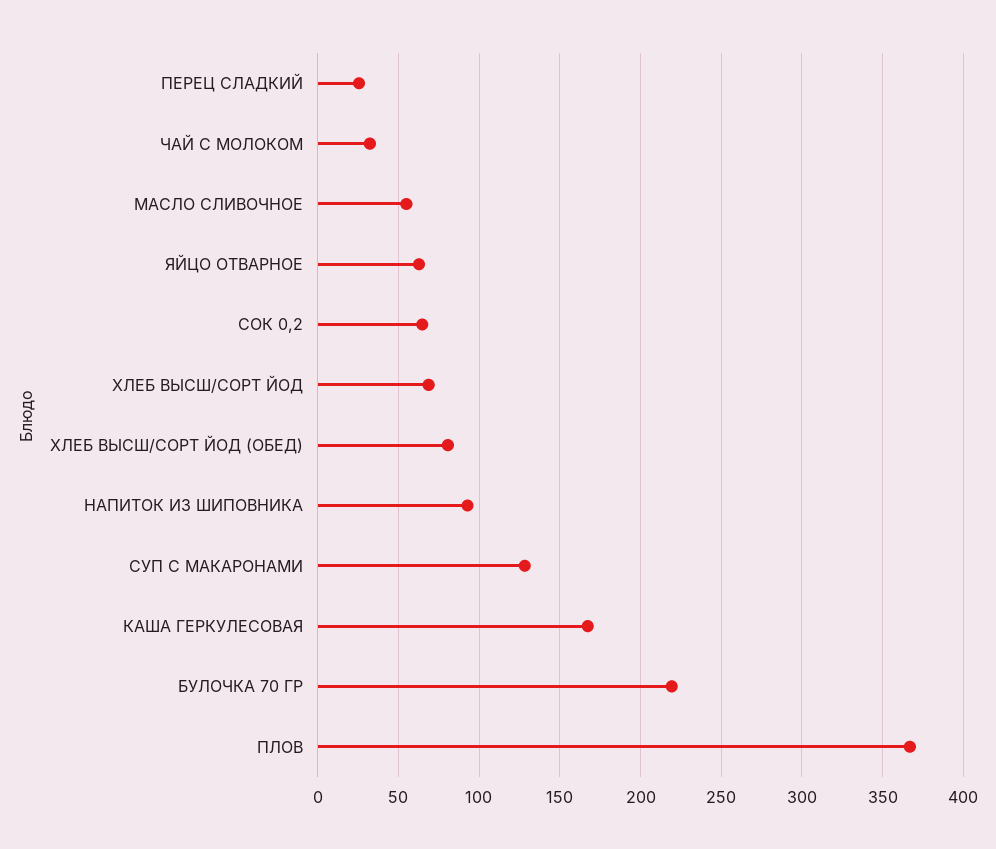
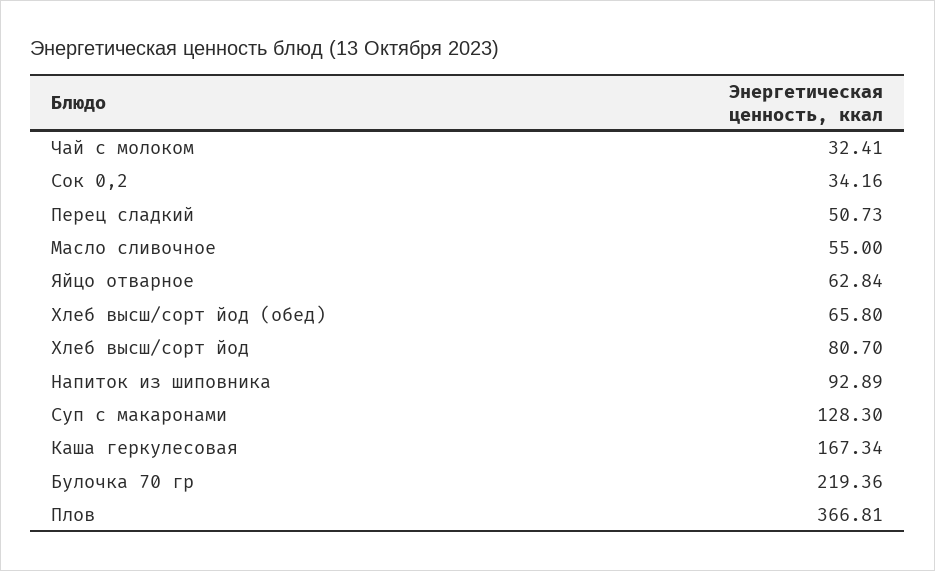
  {
-   "ПЕРЕЦ СЛАДКИЙ": 25,
+   "ПЕРЕЦ СЛАДКИЙ": 50.73,
    "ЧАЙ С МОЛОКОМ": 32.41,
    "МАСЛО СЛИВОЧНОЕ": 55,
    "ЯЙЦО ОТВАРНОЕ": 62.84,
-   "СОК 0,2": 65,
+   "СОК 0,2": 34.16,
-   "ХЛЕБ ВЫСШ/СОРТ ЙОД": 70,
+   "ХЛЕБ ВЫСШ/СОРТ ЙОД": 80.7,
-   "ХЛЕБ ВЫСШ/СОРТ ЙОД (ОБЕД)": 80,
+   "ХЛЕБ ВЫСШ/СОРТ ЙОД (ОБЕД)": 65.8,
    "НАПИТОК ИЗ ШИПОВНИКА": 92.89,
    "СУП С МАКАРОНАМИ": 128.3,
    "КАША ГЕРКУЛЕСОВАЯ": 167.34,
    "БУЛОЧКА 70 ГР": 219.36,
    "ПЛОВ": 366.81
  }

